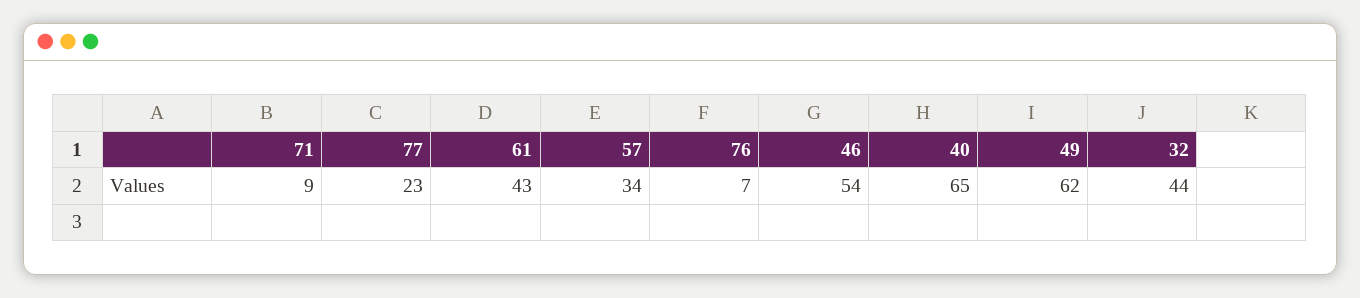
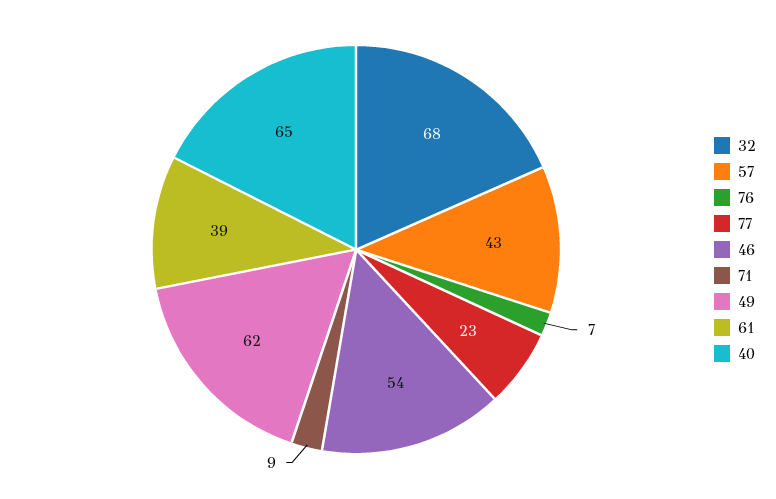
  {
    "71": 9,
    "77": 23,
-   "61": 43,
+   "61": 39,
-   "57": 34,
+   "57": 43,
    "76": 7,
    "46": 54,
    "40": 65,
    "49": 62,
-   "32": 44
+   "32": 68
  }

